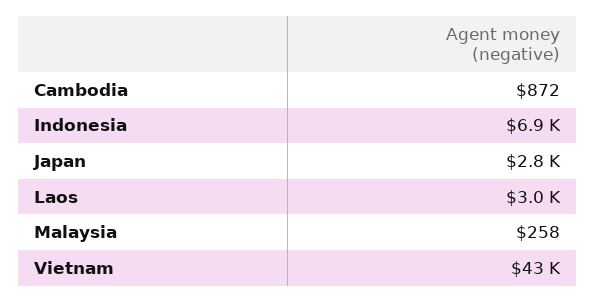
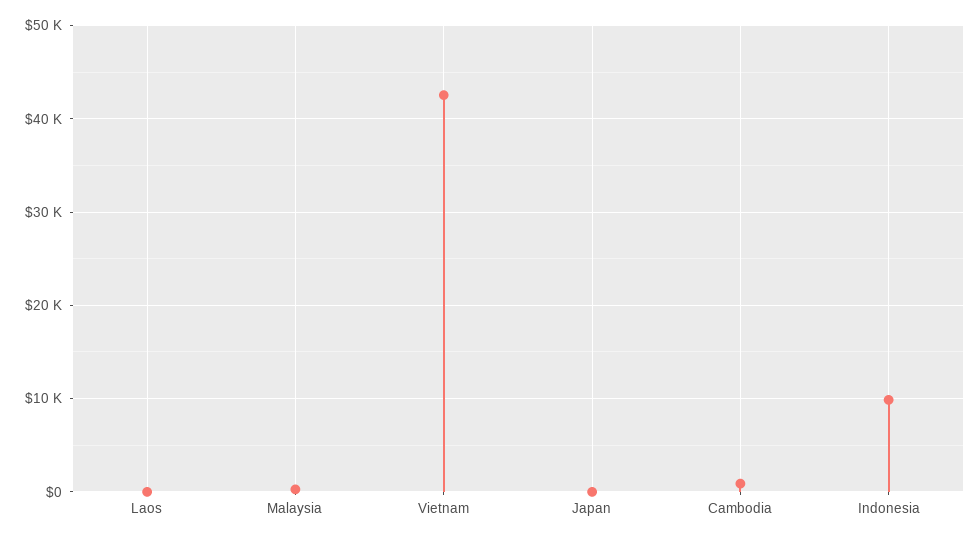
  {
    "Cambodia": 872,
-   "Indonesia": 6900,
+   "Indonesia": 10000,
-   "Japan": 2800,
+   "Japan": 0,
-   "Laos": 3000,
+   "Laos": 0,
    "Malaysia": 258,
    "Vietnam": 43000
  }

